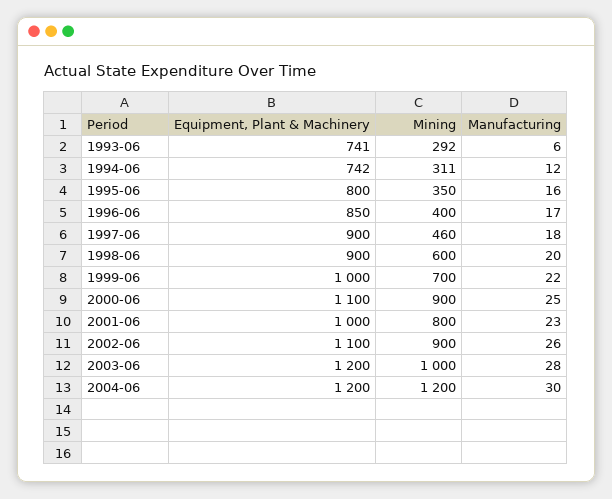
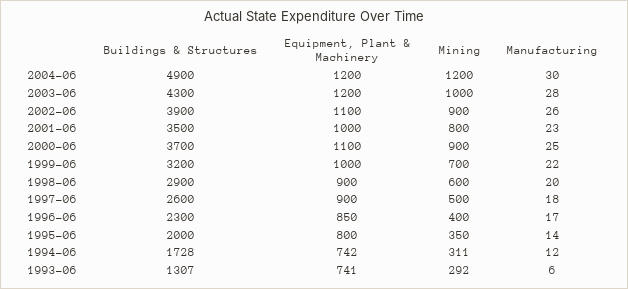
  {
    "Equipment, Plant & Machinery": {
      "1993-06": 741,
      "1994-06": 742,
      "1995-06": 800,
      "1996-06": 850,
      "1997-06": 900,
      "1998-06": 900,
      "1999-06": 1000,
      "2000-06": 1100,
      "2001-06": 1000,
      "2002-06": 1100,
      "2003-06": 1200,
      "2004-06": 1200
    },
    "Mining": {
      "1993-06": 292,
      "1994-06": 311,
      "1995-06": 350,
      "1996-06": 400,
-     "1997-06": 460,
+     "1997-06": 500,
      "1998-06": 600,
      "1999-06": 700,
      "2000-06": 900,
      "2001-06": 800,
      "2002-06": 900,
      "2003-06": 1000,
      "2004-06": 1200
    },
    "Manufacturing": {
      "1993-06": 6,
      "1994-06": 12,
-     "1995-06": 16,
+     "1995-06": 14,
      "1996-06": 17,
      "1997-06": 18,
      "1998-06": 20,
      "1999-06": 22,
      "2000-06": 25,
      "2001-06": 23,
      "2002-06": 26,
      "2003-06": 28,
      "2004-06": 30
-   }
+   },
+   "Buildings & Structures": {
+     "2004-06": 4900,
+     "2003-06": 4300,
+     "2002-06": 3900,
+     "2001-06": 3500,
+     "2000-06": 3700,
+     "1999-06": 3200,
+     "1998-06": 2900,
+     "1997-06": 2600,
+     "1996-06": 2300,
+     "1995-06": 2000,
+     "1994-06": 1728,
+     "1993-06": 1307
+   }
  }

